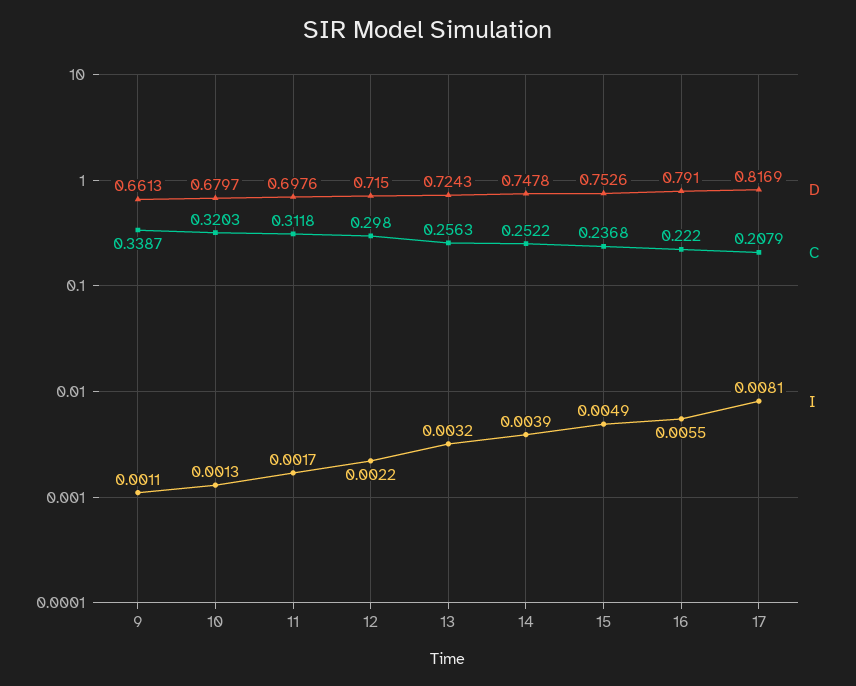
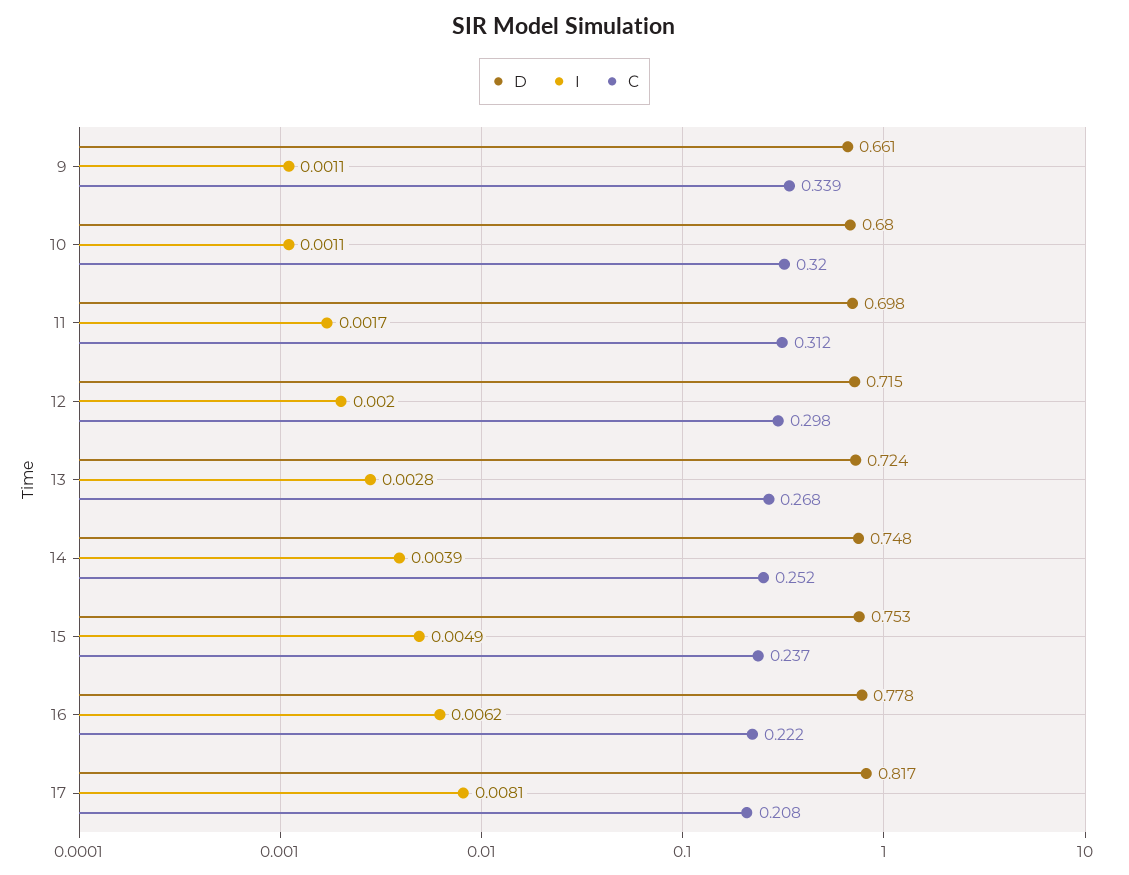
  {
    "D": {
      "9": 0.6613,
      "10": 0.6797,
      "11": 0.6976,
      "12": 0.715,
      "13": 0.7243,
      "14": 0.7478,
      "15": 0.7526,
-     "16": 0.791,
+     "16": 0.778,
      "17": 0.8169
    },
    "C": {
      "9": 0.3387,
      "10": 0.3203,
      "11": 0.3118,
      "12": 0.298,
-     "13": 0.2563,
+     "13": 0.268,
      "14": 0.2522,
      "15": 0.2368,
      "16": 0.222,
      "17": 0.2079
    },
    "I": {
      "9": 0.0011,
-     "10": 0.0013,
+     "10": 0.0011,
      "11": 0.0017,
-     "12": 0.0022,
+     "12": 0.002,
-     "13": 0.0032,
+     "13": 0.0028,
      "14": 0.0039,
      "15": 0.0049,
-     "16": 0.0055,
+     "16": 0.0062,
      "17": 0.0081
    }
  }

